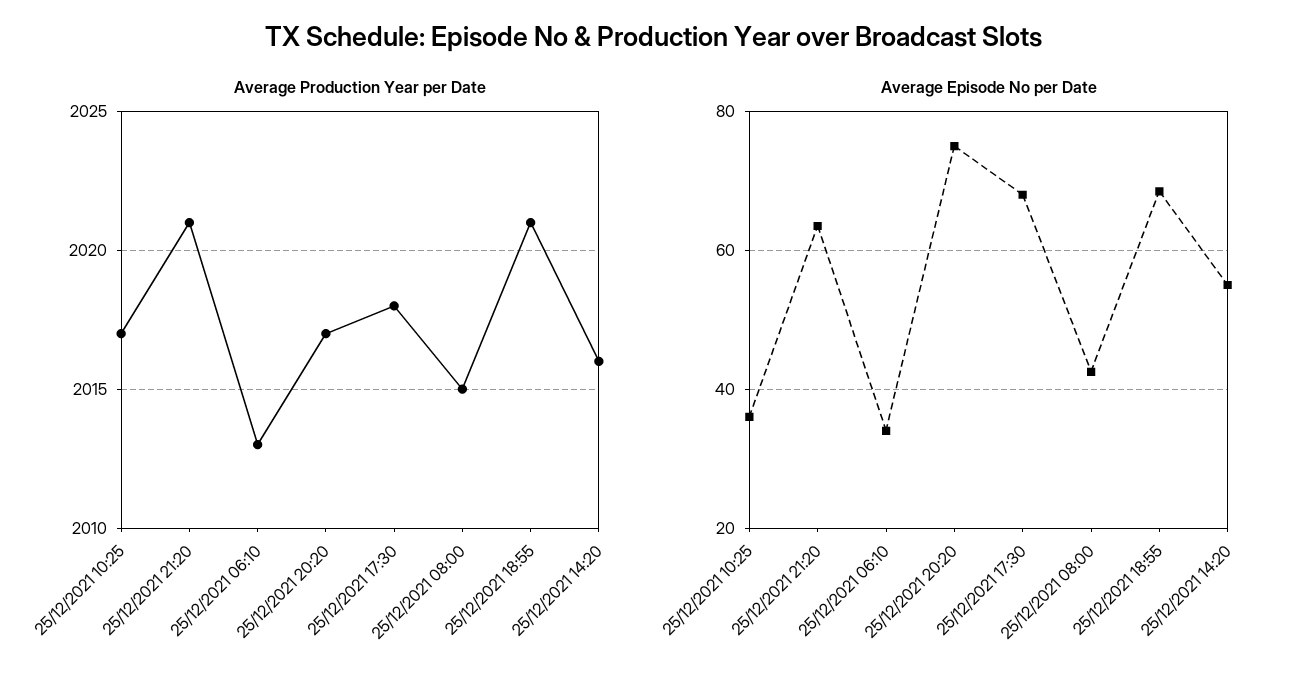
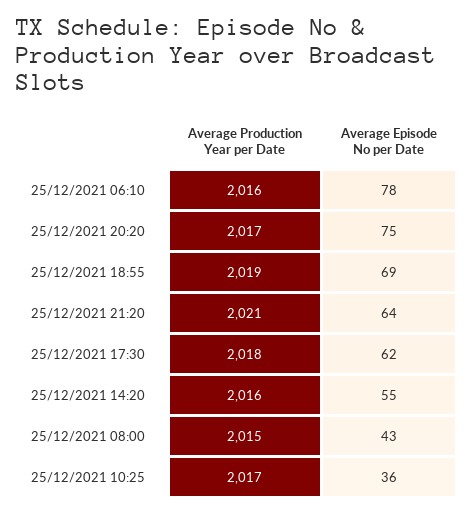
  {
    "Average Production Year per Date": {
      "25/12/2021 10:25": 2017,
      "25/12/2021 21:20": 2021,
-     "25/12/2021 06:10": 2013,
+     "25/12/2021 06:10": 2016,
      "25/12/2021 20:20": 2017,
      "25/12/2021 17:30": 2018,
      "25/12/2021 08:00": 2015,
-     "25/12/2021 18:55": 2021,
+     "25/12/2021 18:55": 2019,
      "25/12/2021 14:20": 2016
    },
    "Average Episode No per Date": {
      "25/12/2021 10:25": 36,
      "25/12/2021 21:20": 64,
-     "25/12/2021 06:10": 34,
+     "25/12/2021 06:10": 78,
      "25/12/2021 20:20": 75,
-     "25/12/2021 17:30": 68,
+     "25/12/2021 17:30": 62,
      "25/12/2021 08:00": 43,
      "25/12/2021 18:55": 69,
      "25/12/2021 14:20": 55
    }
  }

